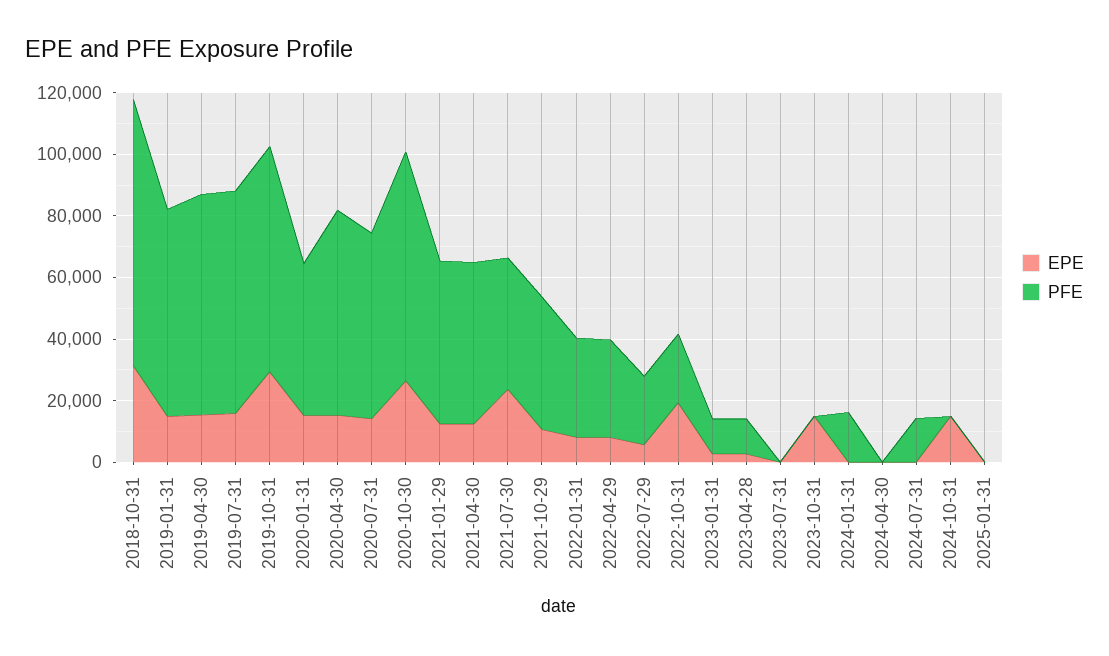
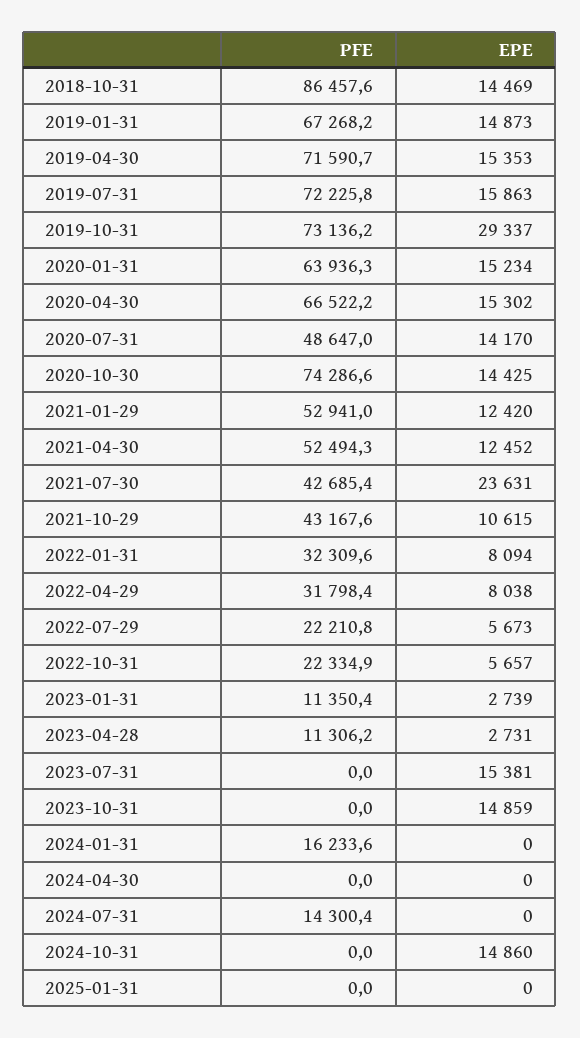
  {
    "EPE": {
-     "2018-10-31": 30000,
+     "2018-10-31": 14469,
      "2019-01-31": 14873,
      "2019-04-30": 15353,
      "2019-07-31": 15863,
      "2019-10-31": 29337,
      "2020-01-31": 15234,
      "2020-04-30": 15302,
      "2020-07-31": 14170,
-     "2020-10-30": 25000,
+     "2020-10-30": 14425,
      "2021-01-29": 12420,
      "2021-04-30": 12452,
      "2021-07-30": 23631,
      "2021-10-29": 10615,
      "2022-01-31": 8094,
      "2022-04-29": 8038,
      "2022-07-29": 5673,
-     "2022-10-31": 20000,
+     "2022-10-31": 5657,
      "2023-01-31": 2739,
      "2023-04-28": 2731,
-     "2023-07-31": 0,
+     "2023-07-31": 15381,
      "2023-10-31": 14859,
      "2024-01-31": 0,
      "2024-04-30": 0,
      "2024-07-31": 0,
      "2024-10-31": 14860,
      "2025-01-31": 0
    },
    "PFE": {
      "2018-10-31": 86457.6,
      "2019-01-31": 67268.2,
      "2019-04-30": 71590.7,
      "2019-07-31": 72225.8,
      "2019-10-31": 73136.2,
-     "2020-01-31": 50000,
+     "2020-01-31": 63936.3,
      "2020-04-30": 66522.2,
-     "2020-07-31": 60000,
+     "2020-07-31": 48647,
      "2020-10-30": 74286.6,
      "2021-01-29": 52941,
      "2021-04-30": 52494.3,
      "2021-07-30": 42685.4,
      "2021-10-29": 43167.6,
      "2022-01-31": 32309.6,
      "2022-04-29": 31798.4,
      "2022-07-29": 22210.8,
      "2022-10-31": 22334.9,
      "2023-01-31": 11350.4,
      "2023-04-28": 11306.2,
      "2023-07-31": 0,
      "2023-10-31": 0,
      "2024-01-31": 16233.6,
      "2024-04-30": 0,
      "2024-07-31": 14300.4,
      "2024-10-31": 0,
      "2025-01-31": 0
    }
  }

